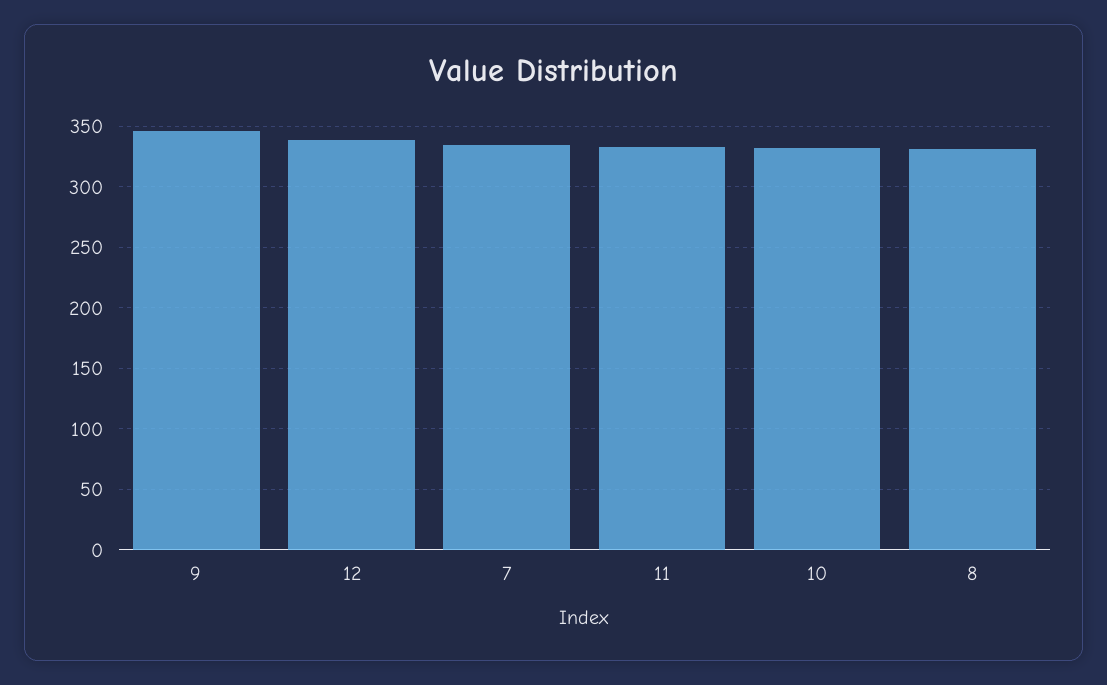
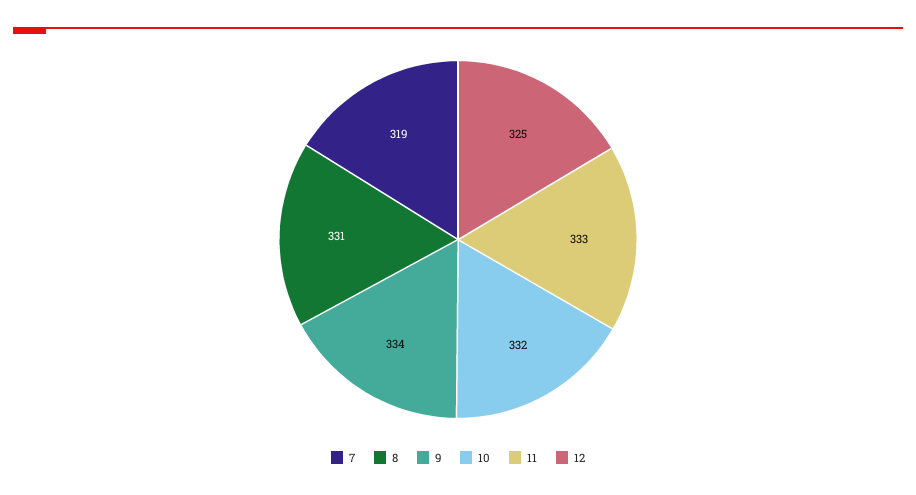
  {
-   "9": 345,
+   "9": 334,
-   "12": 340,
+   "12": 325,
-   "7": 335,
+   "7": 319,
    "11": 333,
    "10": 332,
    "8": 331
  }

